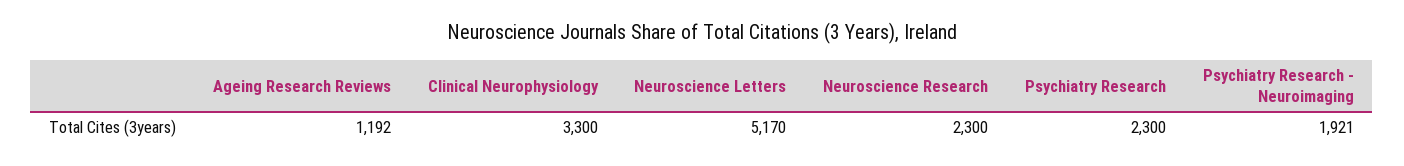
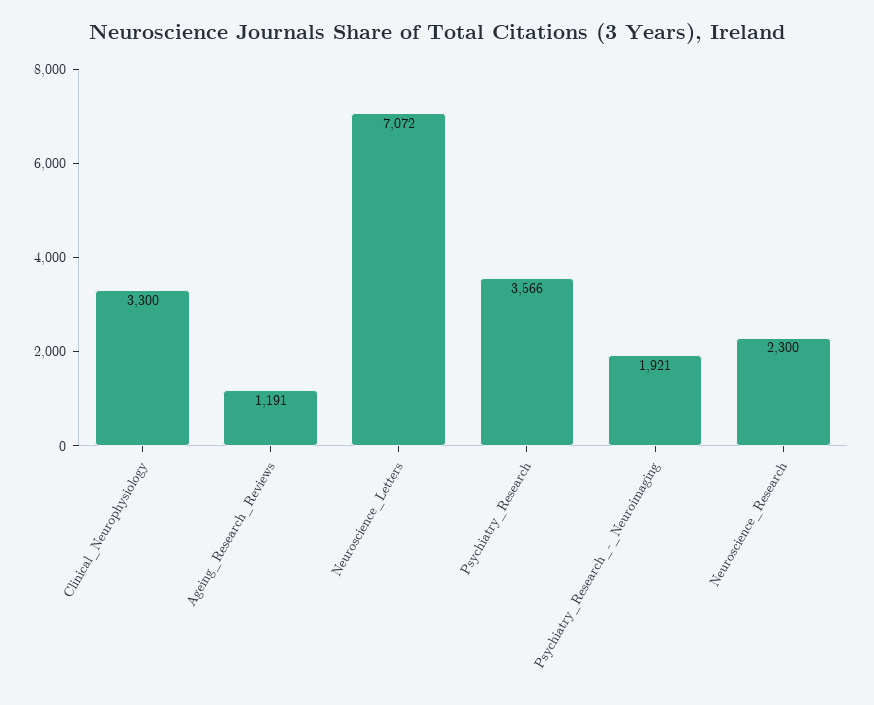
  {
-   "Ageing Research Reviews": 1192,
+   "Ageing Research Reviews": 1191,
    "Clinical Neurophysiology": 3300,
-   "Neuroscience Letters": 5170,
+   "Neuroscience Letters": 7072,
    "Neuroscience Research": 2300,
-   "Psychiatry Research": 2300,
+   "Psychiatry Research": 3566,
    "Psychiatry Research - Neuroimaging": 1921
  }

